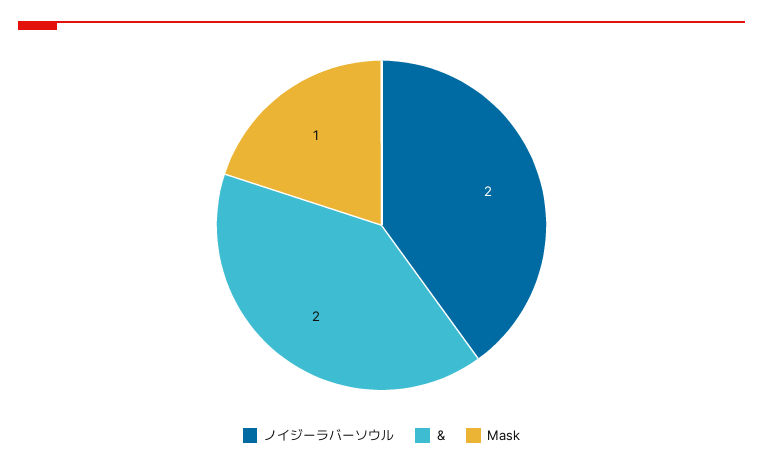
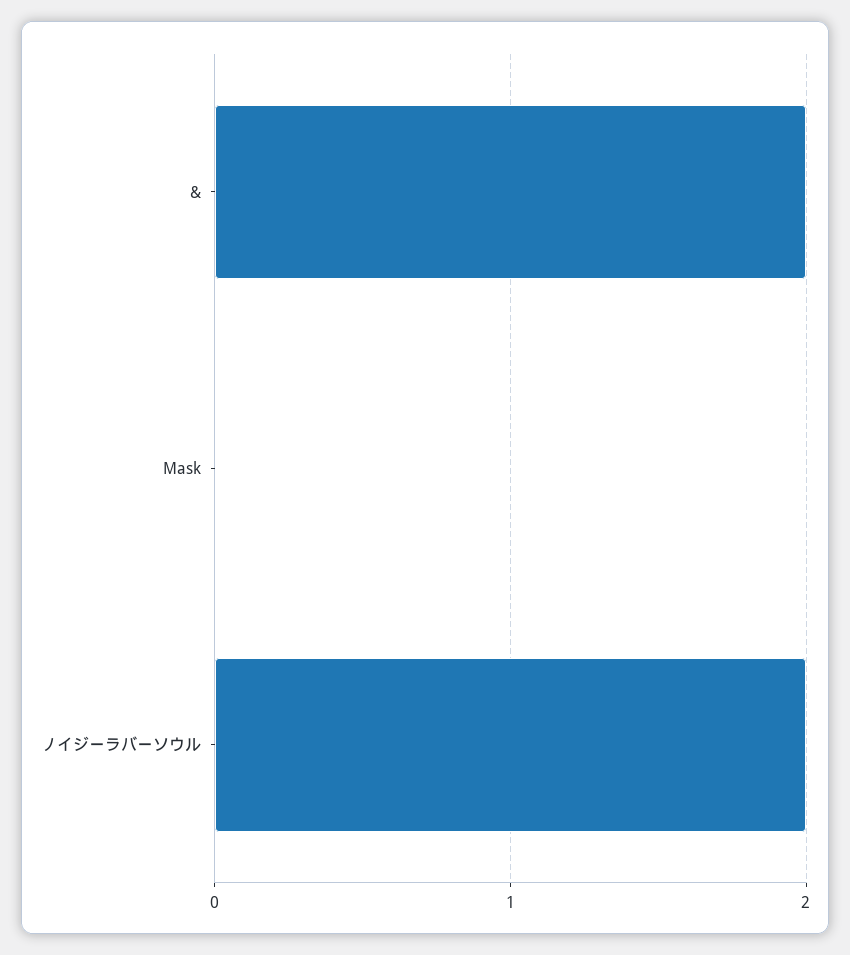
  {
    "ノイジーラバーソウル": 2,
    "&": 2,
-   "Mask": 1
+   "Mask": 0
  }

